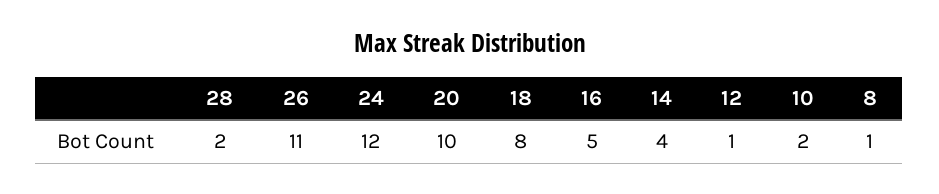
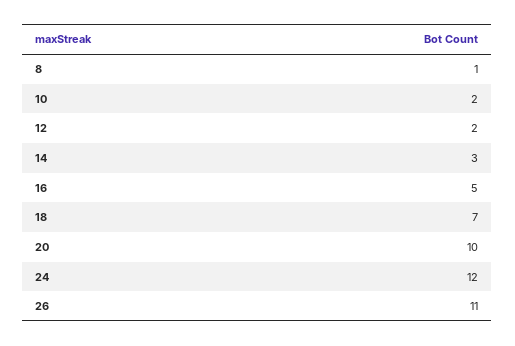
  {
-   "28": 2,
    "26": 11,
    "24": 12,
    "20": 10,
-   "18": 8,
+   "18": 7,
    "16": 5,
-   "14": 4,
+   "14": 3,
-   "12": 1,
+   "12": 2,
    "10": 2,
    "8": 1
  }

